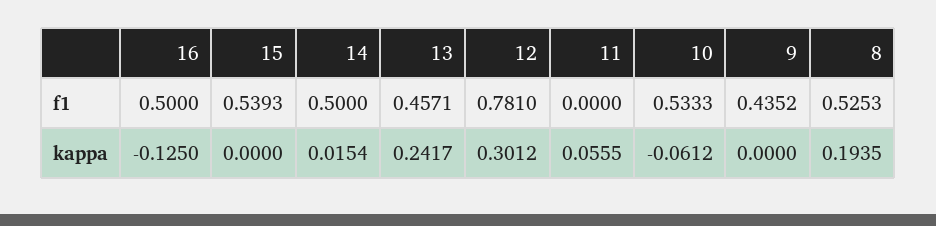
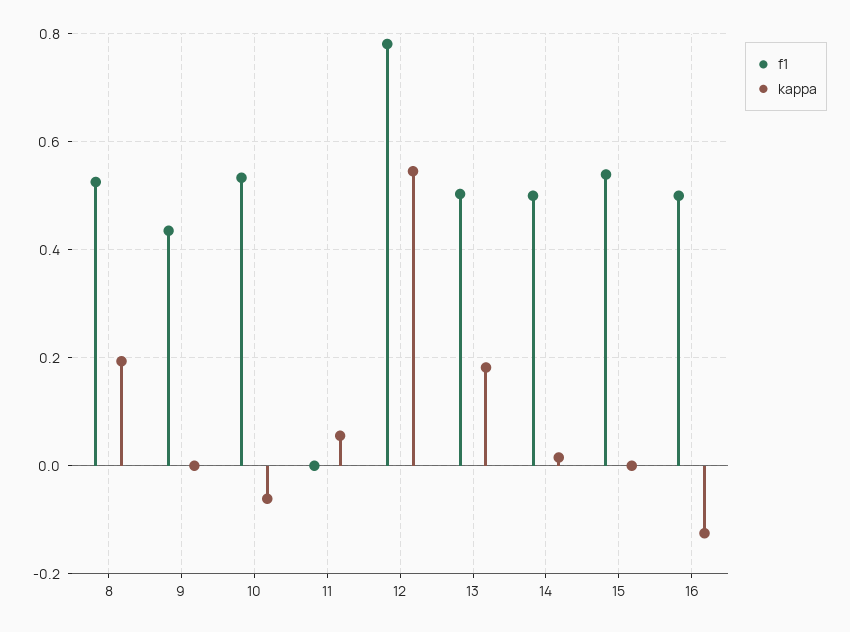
  {
    "f1": {
      "16": 0.5,
      "15": 0.5393,
      "14": 0.5,
-     "13": 0.4571,
+     "13": 0.5,
      "12": 0.781,
      "11": 0,
      "10": 0.5333,
      "9": 0.4352,
      "8": 0.5253
    },
    "kappa": {
      "16": -0.125,
      "15": 0,
      "14": 0.0154,
-     "13": 0.2417,
+     "13": 0.18,
-     "12": 0.3012,
+     "12": 0.54,
      "11": 0.0555,
      "10": -0.0612,
      "9": 0,
      "8": 0.1935
    }
  }

